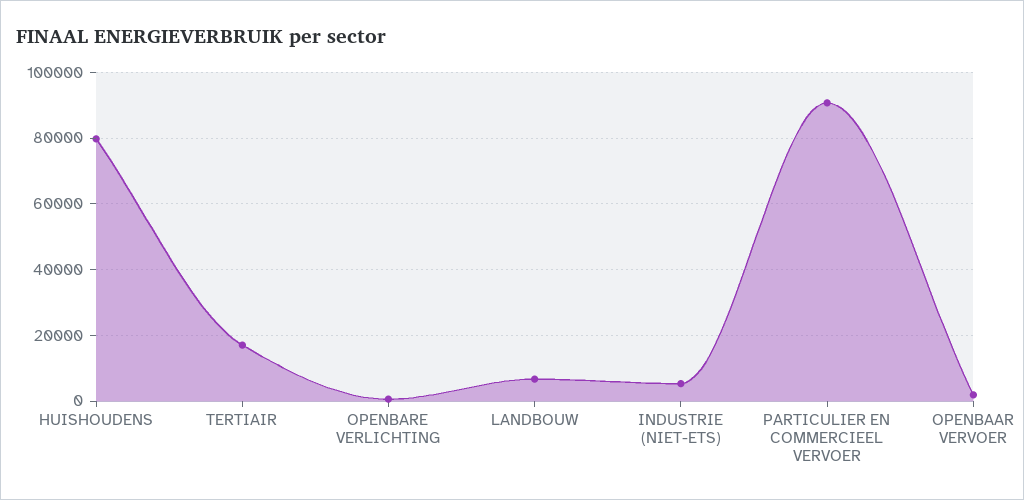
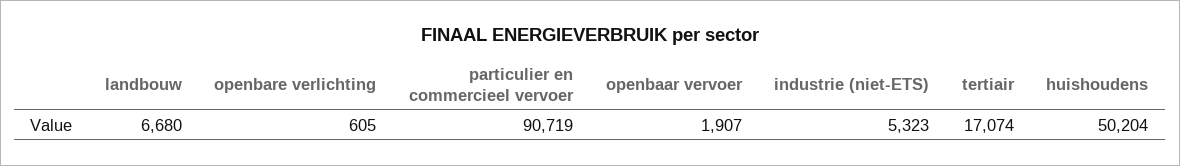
  {
-   "HUISHOUDENS": 80000,
+   "HUISHOUDENS": 50204,
    "TERTIAIR": 17074,
    "OPENBARE VERLICHTING": 605,
    "LANDBOUW": 6680,
    "INDUSTRIE (NIET-ETS)": 5323,
    "PARTICULIER EN COMMERCIEEL VERVOER": 90719,
    "OPENBAAR VERVOER": 1907
  }

